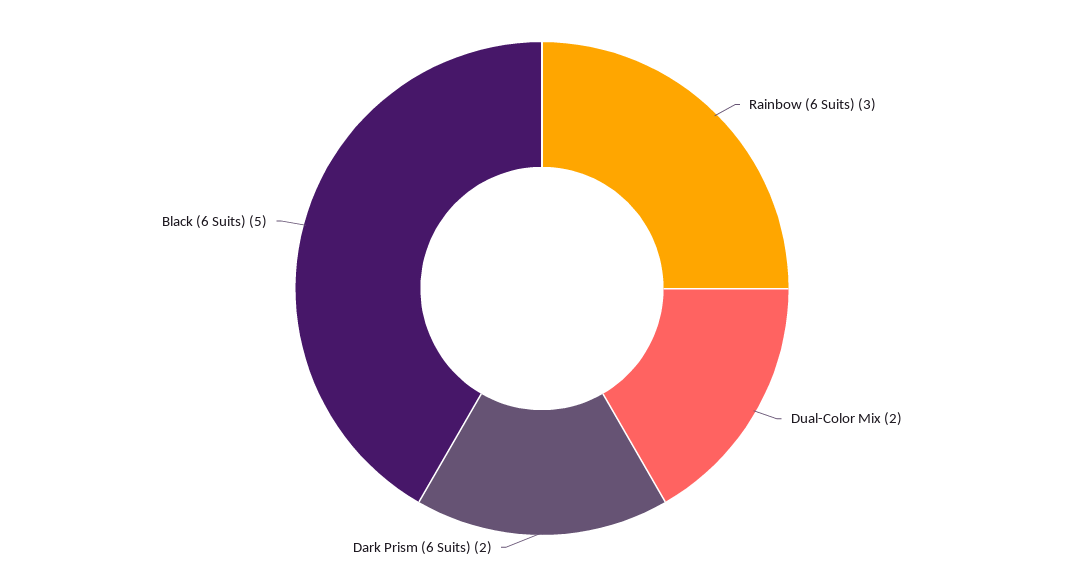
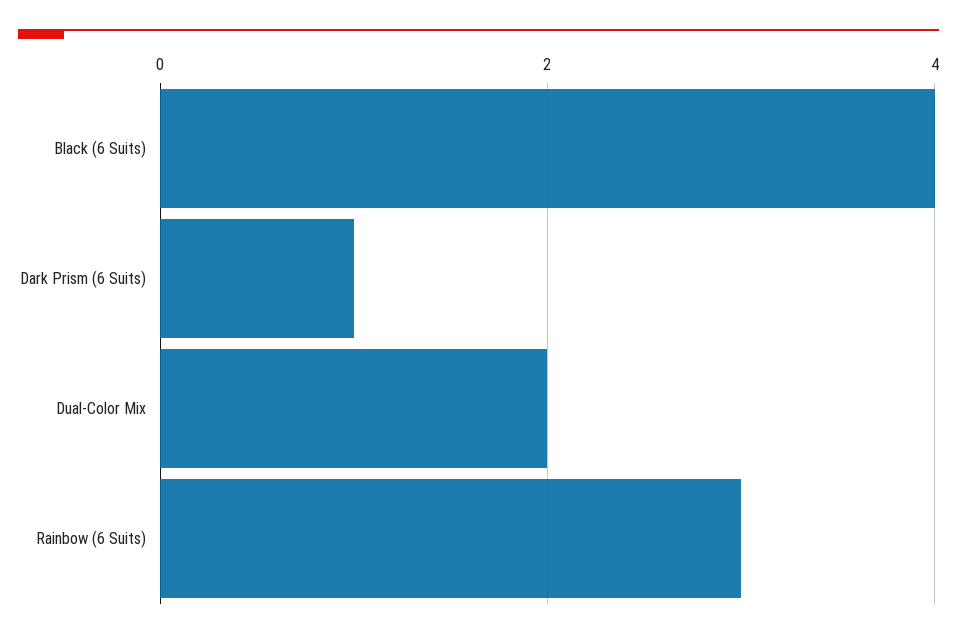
  {
    "Rainbow (6 Suits)": 3,
    "Dual-Color Mix": 2,
-   "Dark Prism (6 Suits)": 2,
+   "Dark Prism (6 Suits)": 1,
-   "Black (6 Suits)": 5
+   "Black (6 Suits)": 4
  }

